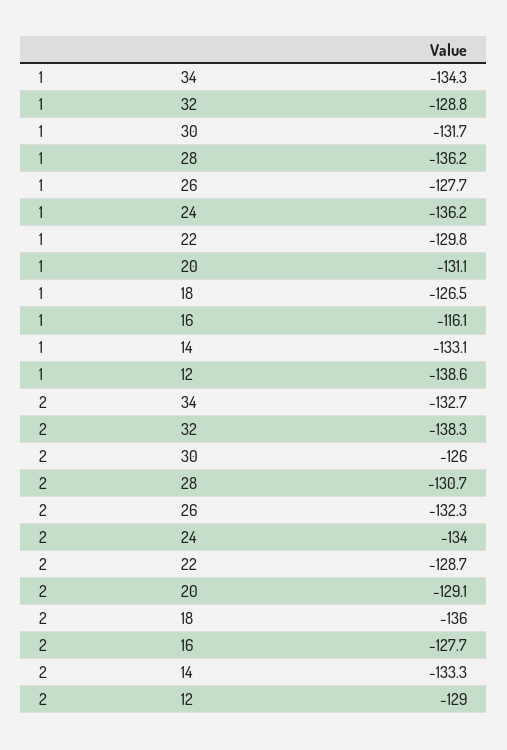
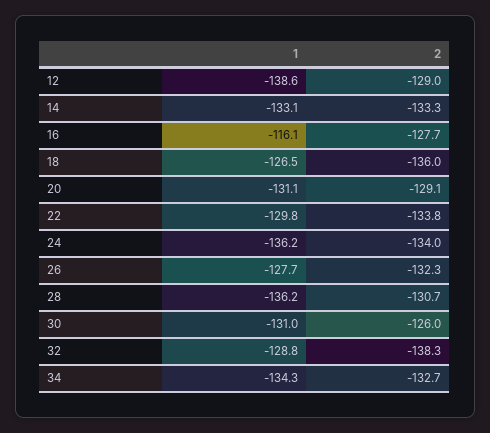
  {
    "1": {
      "34": -134.3,
      "32": -128.8,
-     "30": -131.7,
+     "30": -131,
      "28": -136.2,
      "26": -127.7,
      "24": -136.2,
      "22": -129.8,
      "20": -131.1,
      "18": -126.5,
      "16": -116.1,
      "14": -133.1,
      "12": -138.6
    },
    "2": {
      "34": -132.7,
      "32": -138.3,
      "30": -126,
      "28": -130.7,
      "26": -132.3,
      "24": -134,
-     "22": -128.7,
+     "22": -133.8,
      "20": -129.1,
      "18": -136,
      "16": -127.7,
      "14": -133.3,
      "12": -129
    }
  }

